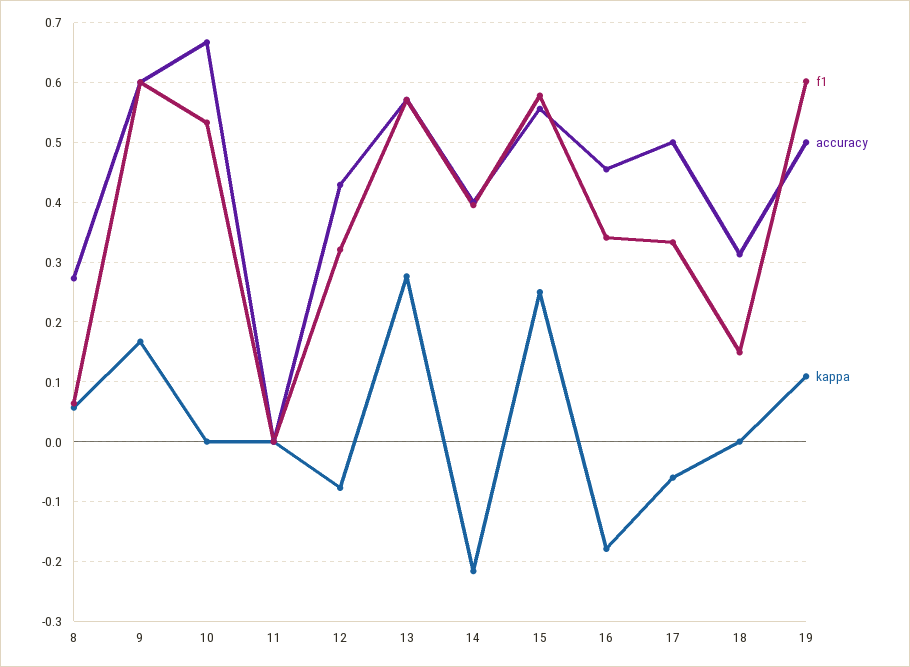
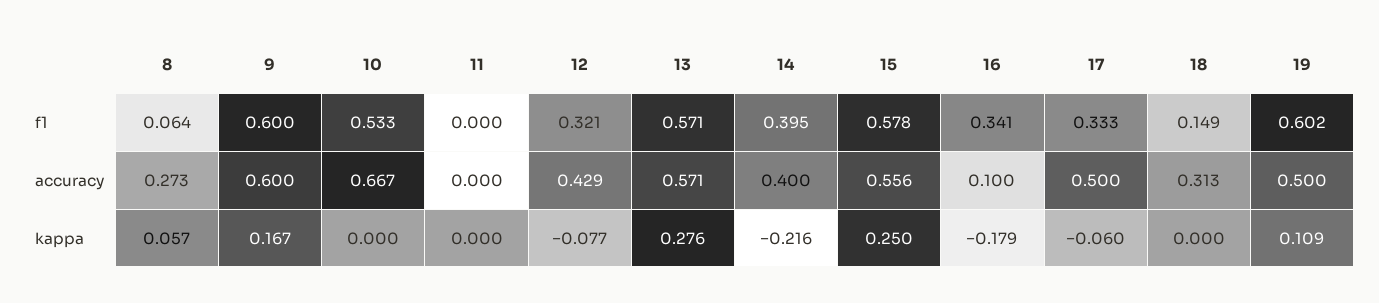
  {
    "f1": {
      "8": 0.064,
      "9": 0.6,
      "10": 0.533,
      "11": 0,
      "12": 0.321,
      "13": 0.571,
      "14": 0.395,
      "15": 0.578,
      "16": 0.341,
      "17": 0.333,
      "18": 0.149,
      "19": 0.602
    },
    "accuracy": {
      "8": 0.273,
      "9": 0.6,
      "10": 0.667,
      "11": 0,
      "12": 0.429,
      "13": 0.571,
      "14": 0.4,
      "15": 0.556,
-     "16": 0.46,
+     "16": 0.1,
      "17": 0.5,
      "18": 0.313,
      "19": 0.5
    },
    "kappa": {
      "8": 0.057,
      "9": 0.167,
      "10": 0,
      "11": 0,
      "12": -0.077,
      "13": 0.276,
      "14": -0.216,
      "15": 0.25,
      "16": -0.179,
      "17": -0.06,
      "18": 0,
      "19": 0.109
    }
  }

